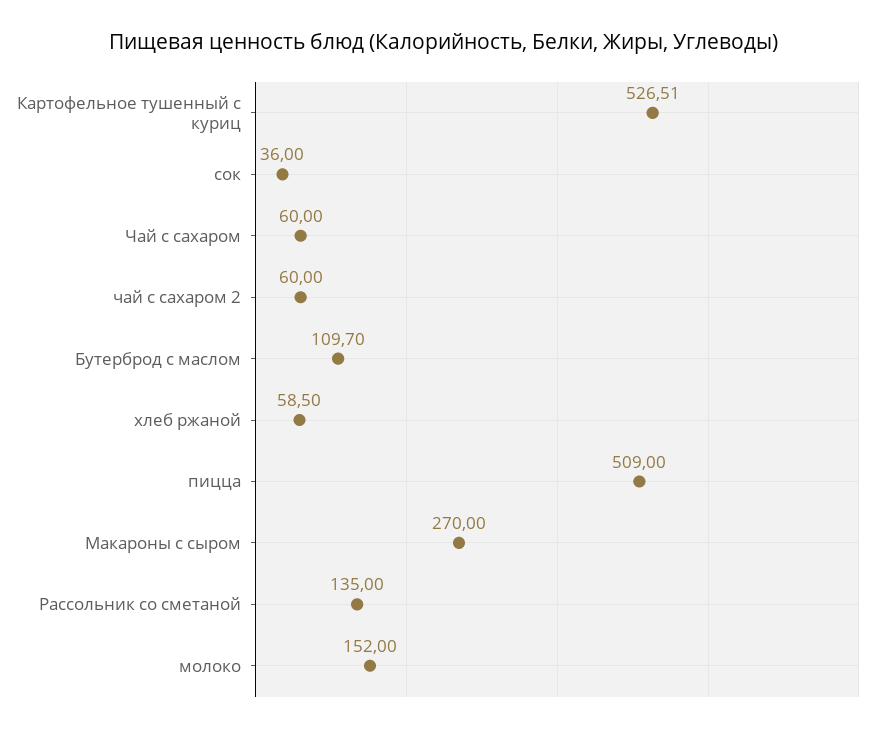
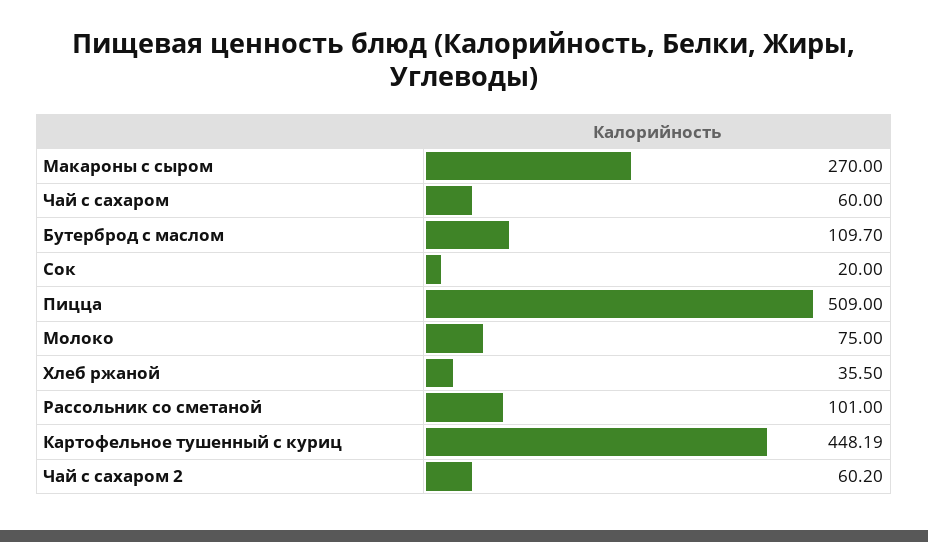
  {
-   "Картофельное тушенный с куриц": 526.51,
+   "Картофельное тушенный с куриц": 448.19,
-   "сок": 36,
+   "сок": 20,
    "Чай с сахаром": 60,
-   "чай с сахаром 2": 60,
+   "чай с сахаром 2": 60.2,
    "Бутерброд с маслом": 109.7,
-   "хлеб ржаной": 58.5,
+   "хлеб ржаной": 35.5,
    "пицца": 509,
    "Макароны с сыром": 270,
-   "Рассольник со сметаной": 135,
+   "Рассольник со сметаной": 101,
-   "молоко": 152
+   "молоко": 75
  }

